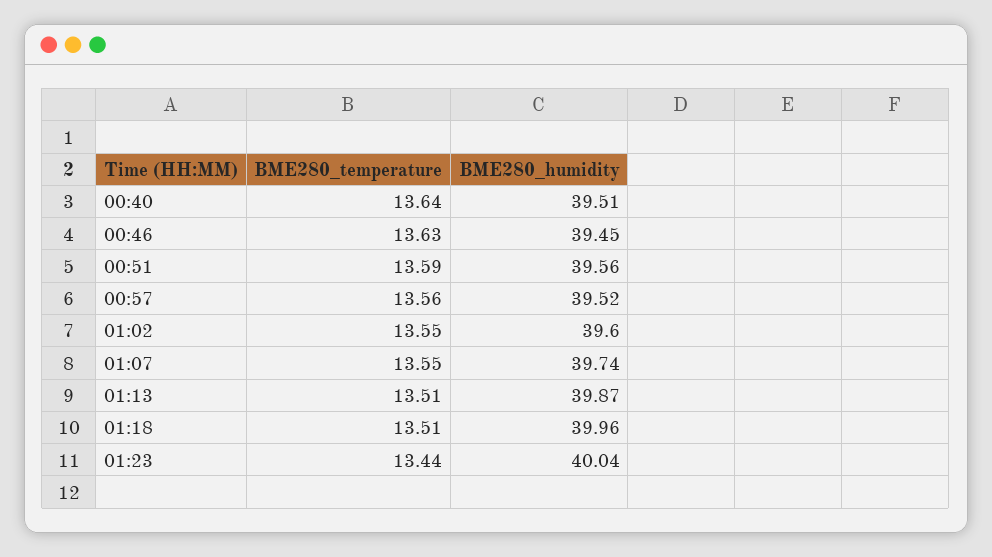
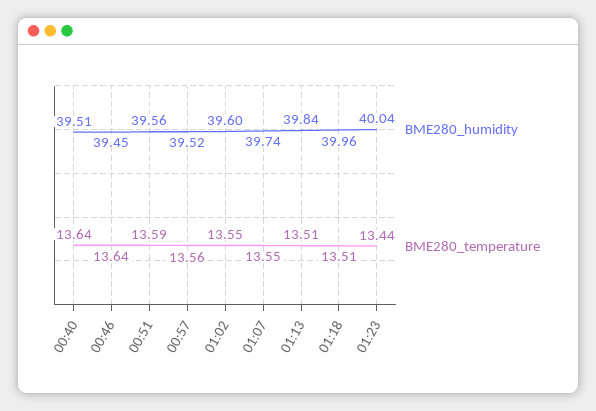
  {
    "BME280_temperature": {
      "00:40": 13.64,
-     "00:46": 13.63,
+     "00:46": 13.64,
      "00:51": 13.59,
      "00:57": 13.56,
      "01:02": 13.55,
      "01:07": 13.55,
      "01:13": 13.51,
      "01:18": 13.51,
      "01:23": 13.44
    },
    "BME280_humidity": {
      "00:40": 39.51,
      "00:46": 39.45,
      "00:51": 39.56,
      "00:57": 39.52,
      "01:02": 39.6,
      "01:07": 39.74,
-     "01:13": 39.87,
+     "01:13": 39.84,
      "01:18": 39.96,
      "01:23": 40.04
    }
  }

